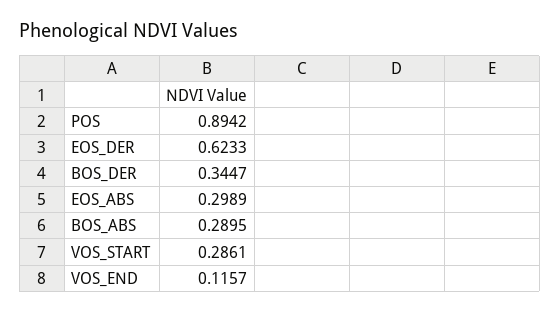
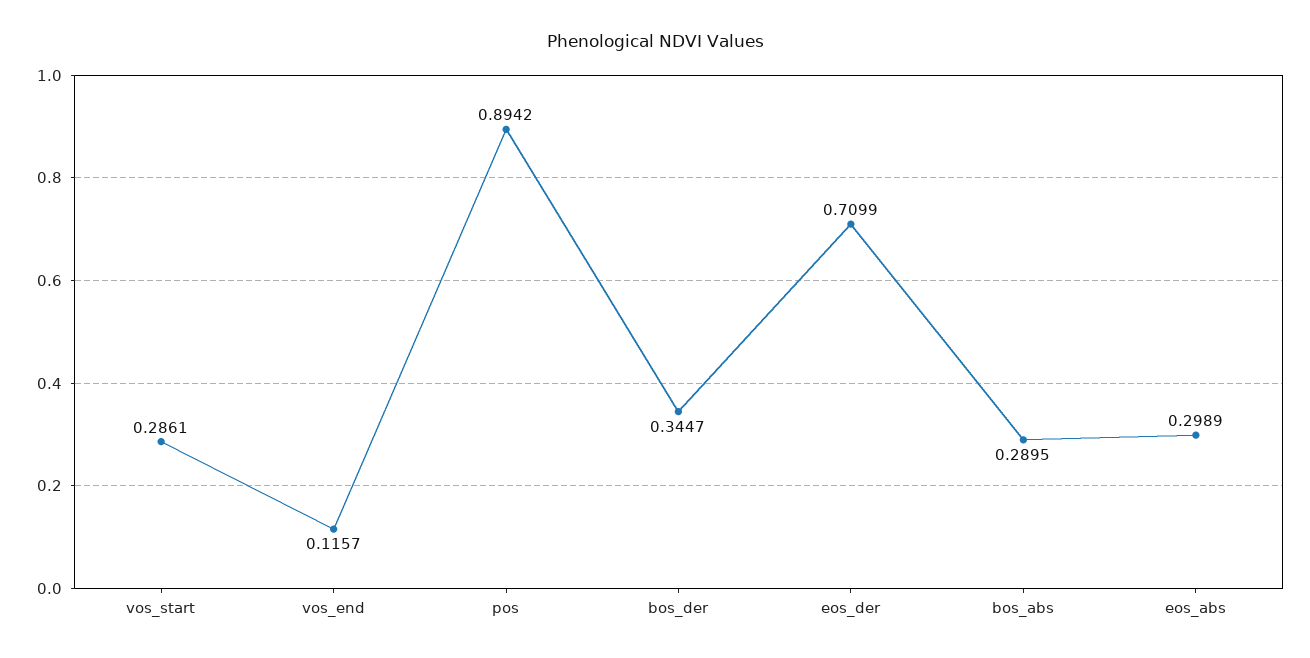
  {
    "POS": 0.8942,
-   "EOS_DER": 0.6233,
+   "EOS_DER": 0.7099,
    "BOS_DER": 0.3447,
    "EOS_ABS": 0.2989,
    "BOS_ABS": 0.2895,
    "VOS_START": 0.2861,
    "VOS_END": 0.1157
  }

